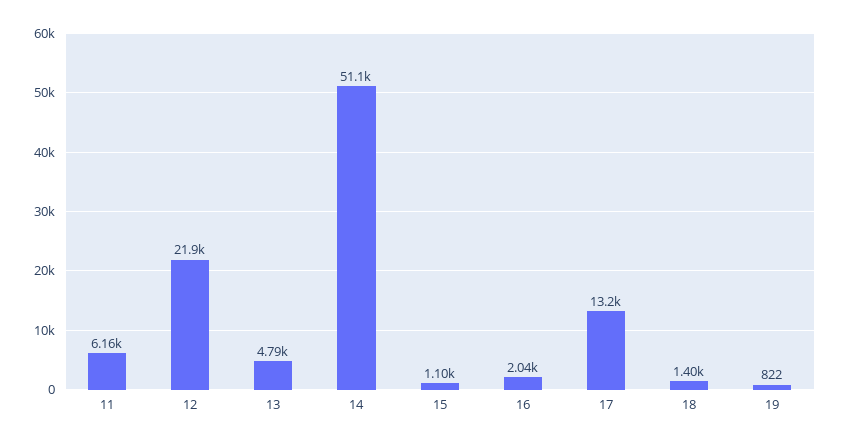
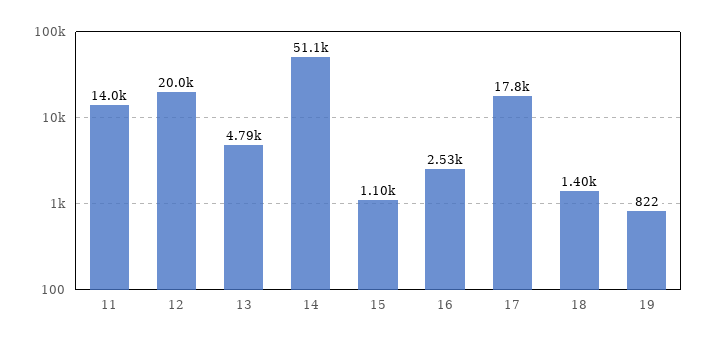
  {
-   "11": 6160,
+   "11": 14000,
-   "12": 21900,
+   "12": 20000,
    "13": 4790,
    "14": 51100,
    "15": 1100,
-   "16": 2040,
+   "16": 2530,
-   "17": 13200,
+   "17": 17800,
    "18": 1400,
    "19": 822
  }

